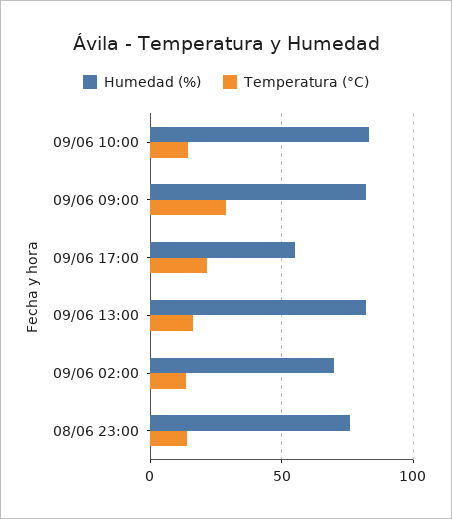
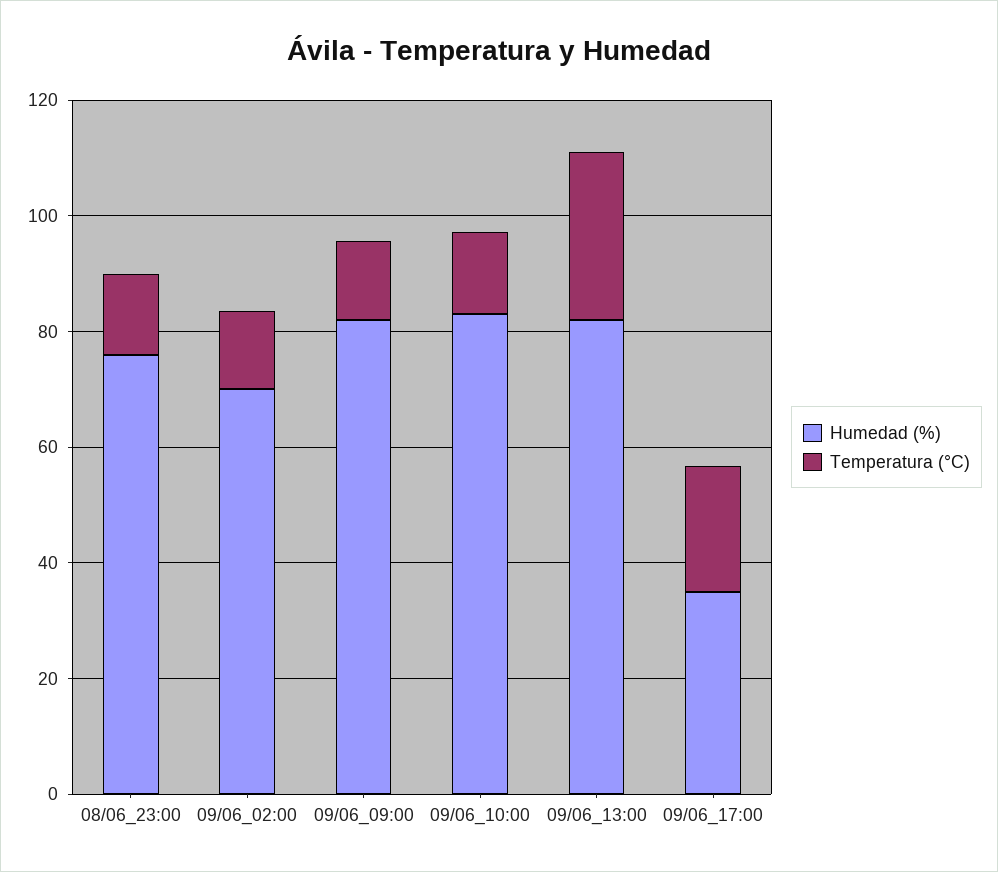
  {
    "Humedad (%)": {
      "09/06 10:00": 85,
      "09/06 09:00": 80,
-     "09/06 17:00": 55,
+     "09/06 17:00": 35,
      "09/06 13:00": 80,
      "09/06 02:00": 70,
      "08/06 23:00": 75
    },
    "Temperatura (°C)": {
      "09/06 10:00": 15,
-     "09/06 09:00": 30,
+     "09/06 09:00": 15,
      "09/06 17:00": 20,
-     "09/06 13:00": 15,
+     "09/06 13:00": 30,
      "09/06 02:00": 15,
      "08/06 23:00": 15
    }
  }

